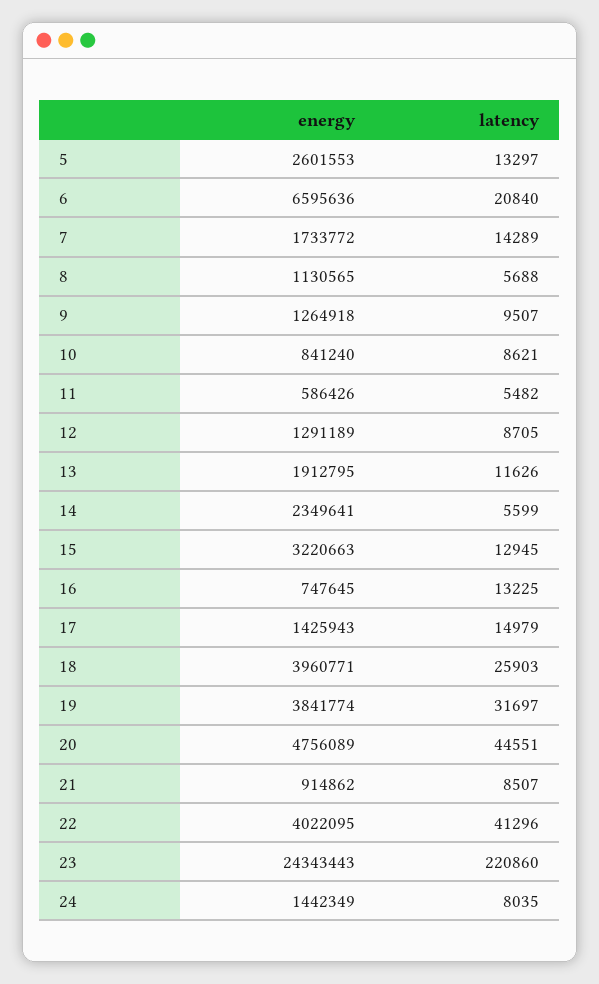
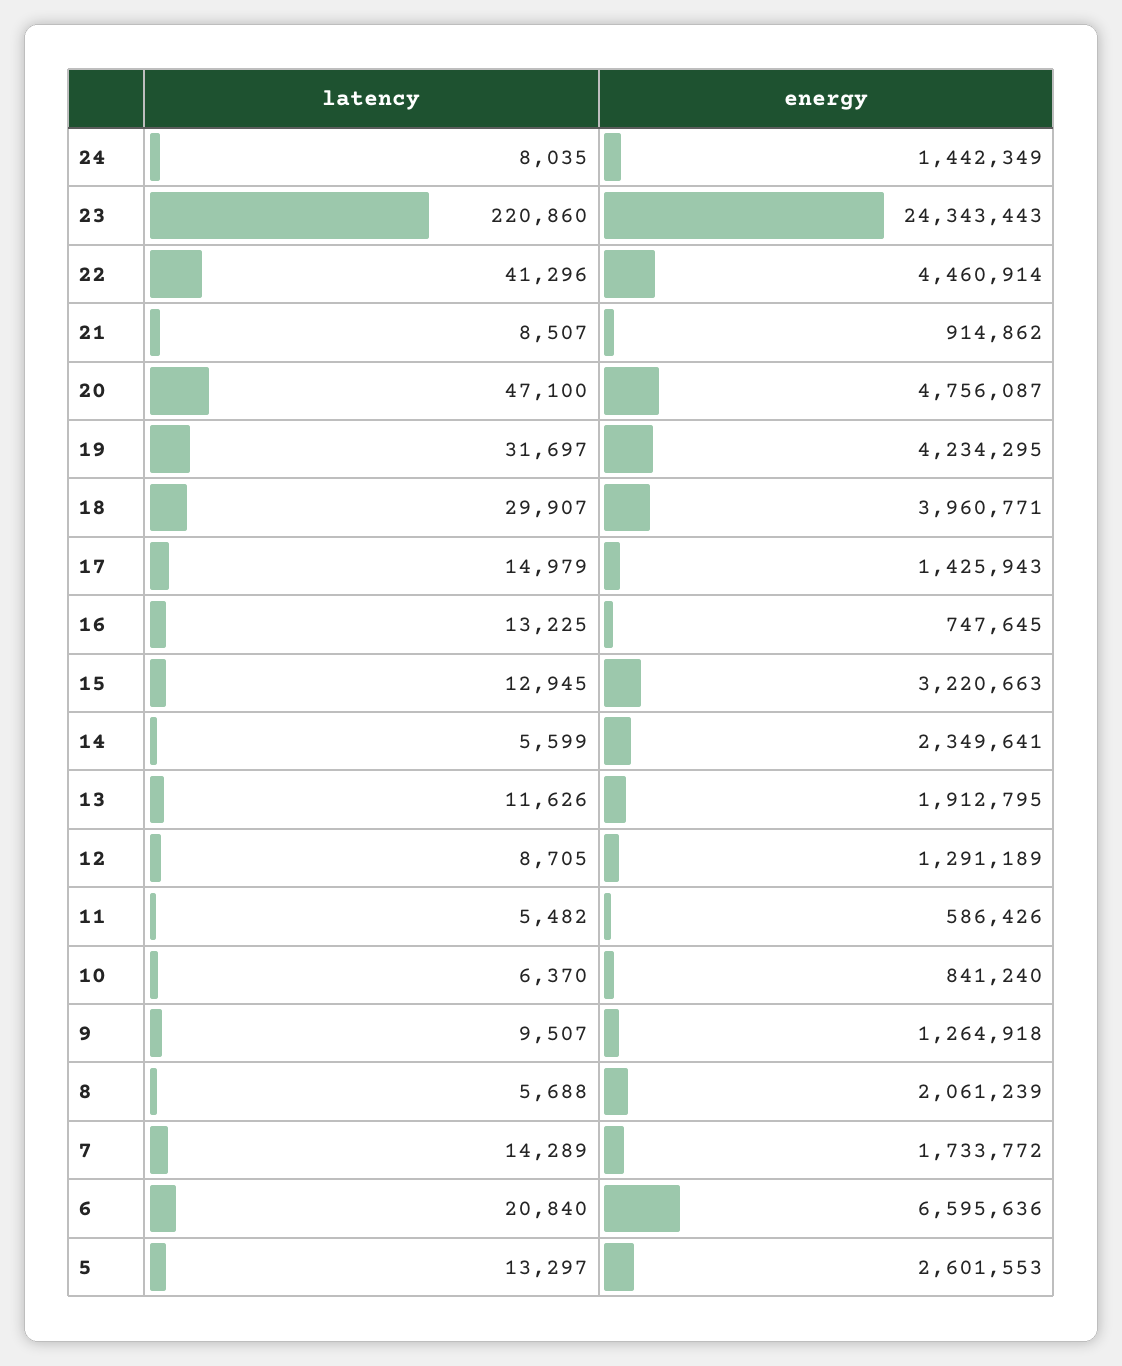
  {
    "energy": {
      "5": 2601553,
      "6": 6595636,
      "7": 1733772,
-     "8": 1130565,
+     "8": 2061239,
      "9": 1264918,
      "10": 841240,
      "11": 586426,
      "12": 1291189,
      "13": 1912795,
      "14": 2349641,
      "15": 3220663,
      "16": 747645,
      "17": 1425943,
      "18": 3960771,
-     "19": 3841774,
+     "19": 4234295,
-     "20": 4756089,
+     "20": 4756087,
      "21": 914862,
-     "22": 4022095,
+     "22": 4460914,
      "23": 24343443,
      "24": 1442349
    },
    "latency": {
      "5": 13297,
      "6": 20840,
      "7": 14289,
      "8": 5688,
      "9": 9507,
-     "10": 8621,
+     "10": 6370,
      "11": 5482,
      "12": 8705,
      "13": 11626,
      "14": 5599,
      "15": 12945,
      "16": 13225,
      "17": 14979,
-     "18": 25903,
+     "18": 29907,
      "19": 31697,
-     "20": 44551,
+     "20": 47100,
      "21": 8507,
      "22": 41296,
      "23": 220860,
      "24": 8035
    }
  }

